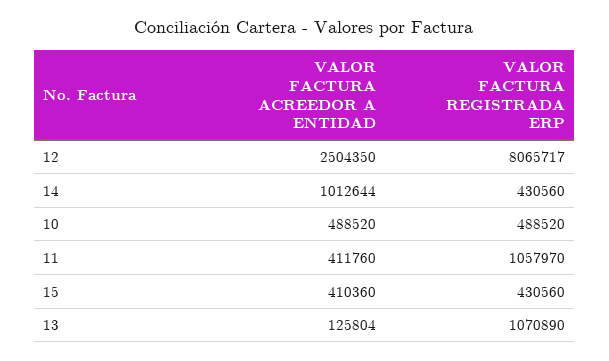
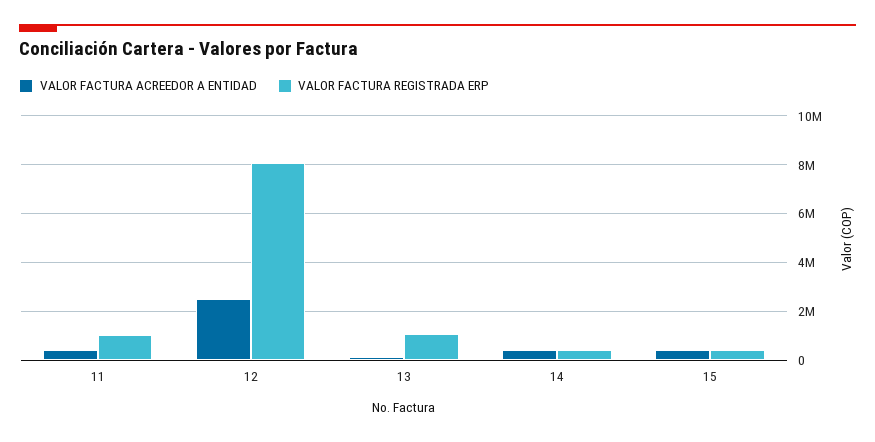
  {
    "VALOR FACTURA ACREEDOR A ENTIDAD": {
      "12": 2504350,
-     "14": 1012644,
+     "14": 500000,
-     "10": 488520,
      "11": 411760,
      "15": 410360,
      "13": 125804
    },
    "VALOR FACTURA REGISTRADA ERP": {
      "12": 8065717,
      "14": 430560,
-     "10": 488520,
      "11": 1057970,
      "15": 430560,
      "13": 1070890
    }
  }

